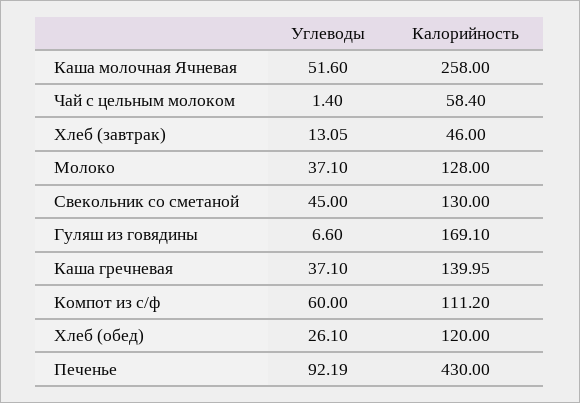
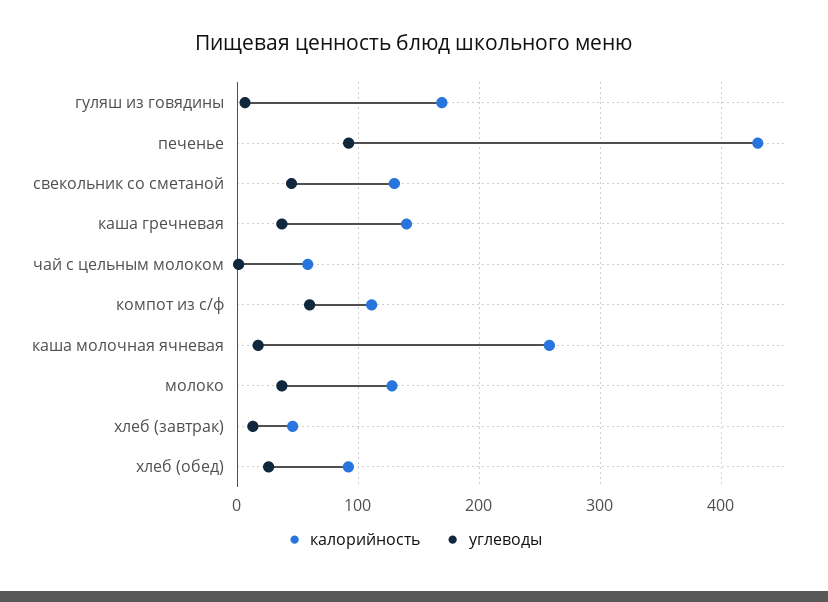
  {
    "Углеводы": {
-     "Каша молочная Ячневая": 51.6,
+     "Каша молочная Ячневая": 20,
      "Чай с цельным молоком": 1.4,
      "Хлеб (завтрак)": 13.05,
      "Молоко": 37.1,
      "Свекольник со сметаной": 45,
      "Гуляш из говядины": 6.6,
      "Каша гречневая": 37.1,
      "Компот из с/ф": 60,
      "Хлеб (обед)": 26.1,
      "Печенье": 92.19
    },
    "Калорийность": {
      "Каша молочная Ячневая": 258,
      "Чай с цельным молоком": 58.4,
      "Хлеб (завтрак)": 46,
      "Молоко": 128,
      "Свекольник со сметаной": 130,
      "Гуляш из говядины": 169.1,
      "Каша гречневая": 139.95,
      "Компот из с/ф": 111.2,
-     "Хлеб (обед)": 120,
+     "Хлеб (обед)": 90,
      "Печенье": 430
    }
  }

